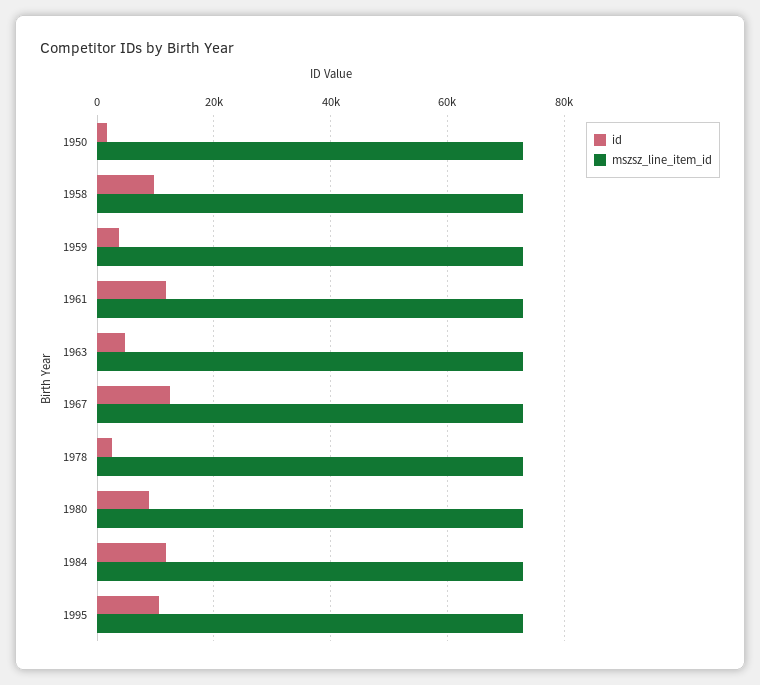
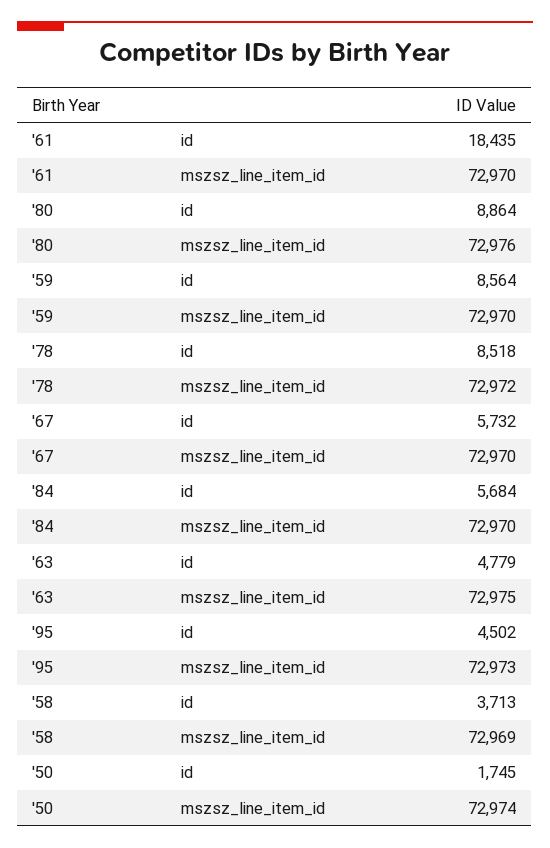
  {
    "id": {
      "1950": 1745,
-     "1958": 10000,
+     "1958": 3713,
-     "1959": 4000,
+     "1959": 8564,
-     "1961": 12000,
+     "1961": 18435,
      "1963": 4779,
-     "1967": 12000,
+     "1967": 5732,
-     "1978": 2000,
+     "1978": 8518,
      "1980": 8864,
-     "1984": 12000,
+     "1984": 5684,
-     "1995": 10000
+     "1995": 4502
    },
    "mszsz_line_item_id": {
      "1950": 72974,
      "1958": 72969,
      "1959": 72970,
      "1961": 72970,
      "1963": 72975,
      "1967": 72970,
      "1978": 72972,
      "1980": 72976,
      "1984": 72970,
      "1995": 72973
    }
  }

